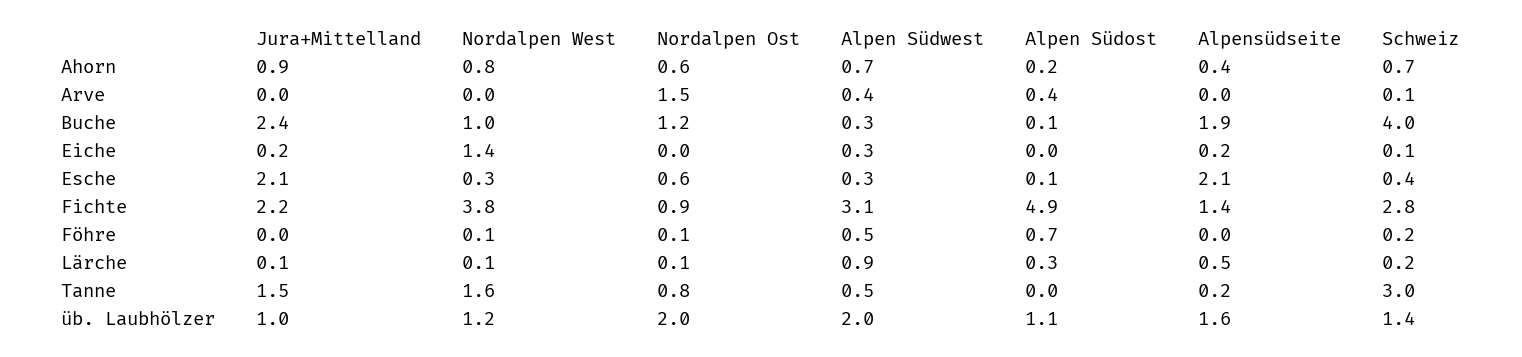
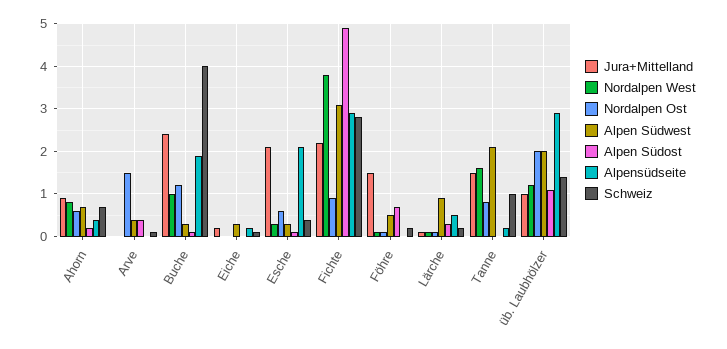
  {
    "Jura+Mittelland": {
      "Ahorn": 0.9,
      "Arve": 0,
      "Buche": 2.4,
      "Eiche": 0.2,
      "Esche": 2.1,
      "Fichte": 2.2,
-     "Föhre": 0,
+     "Föhre": 1.5,
      "Lärche": 0.1,
      "Tanne": 1.5,
      "üb. Laubhölzer": 1
    },
    "Nordalpen West": {
      "Ahorn": 0.8,
      "Arve": 0,
      "Buche": 1,
-     "Eiche": 1.4,
+     "Eiche": 0,
      "Esche": 0.3,
      "Fichte": 3.8,
      "Föhre": 0.1,
      "Lärche": 0.1,
      "Tanne": 1.6,
      "üb. Laubhölzer": 1.2
    },
    "Nordalpen Ost": {
      "Ahorn": 0.6,
      "Arve": 1.5,
      "Buche": 1.2,
      "Eiche": 0,
      "Esche": 0.6,
      "Fichte": 0.9,
      "Föhre": 0.1,
      "Lärche": 0.1,
      "Tanne": 0.8,
      "üb. Laubhölzer": 2
    },
    "Alpen Südwest": {
      "Ahorn": 0.7,
      "Arve": 0.4,
      "Buche": 0.3,
      "Eiche": 0.3,
      "Esche": 0.3,
      "Fichte": 3.1,
      "Föhre": 0.5,
      "Lärche": 0.9,
-     "Tanne": 0.5,
+     "Tanne": 2,
      "üb. Laubhölzer": 2
    },
    "Alpen Südost": {
      "Ahorn": 0.2,
      "Arve": 0.4,
      "Buche": 0.1,
      "Eiche": 0,
      "Esche": 0.1,
      "Fichte": 4.9,
      "Föhre": 0.7,
      "Lärche": 0.3,
      "Tanne": 0,
      "üb. Laubhölzer": 1.1
    },
    "Alpensüdseite": {
      "Ahorn": 0.4,
      "Arve": 0,
      "Buche": 1.9,
      "Eiche": 0.2,
      "Esche": 2.1,
-     "Fichte": 1.4,
+     "Fichte": 3,
      "Föhre": 0,
      "Lärche": 0.5,
      "Tanne": 0.2,
-     "üb. Laubhölzer": 1.6
+     "üb. Laubhölzer": 3
    },
    "Schweiz": {
      "Ahorn": 0.7,
      "Arve": 0.1,
      "Buche": 4,
      "Eiche": 0.1,
      "Esche": 0.4,
      "Fichte": 2.8,
      "Föhre": 0.2,
      "Lärche": 0.2,
-     "Tanne": 3,
+     "Tanne": 1,
      "üb. Laubhölzer": 1.4
    }
  }

